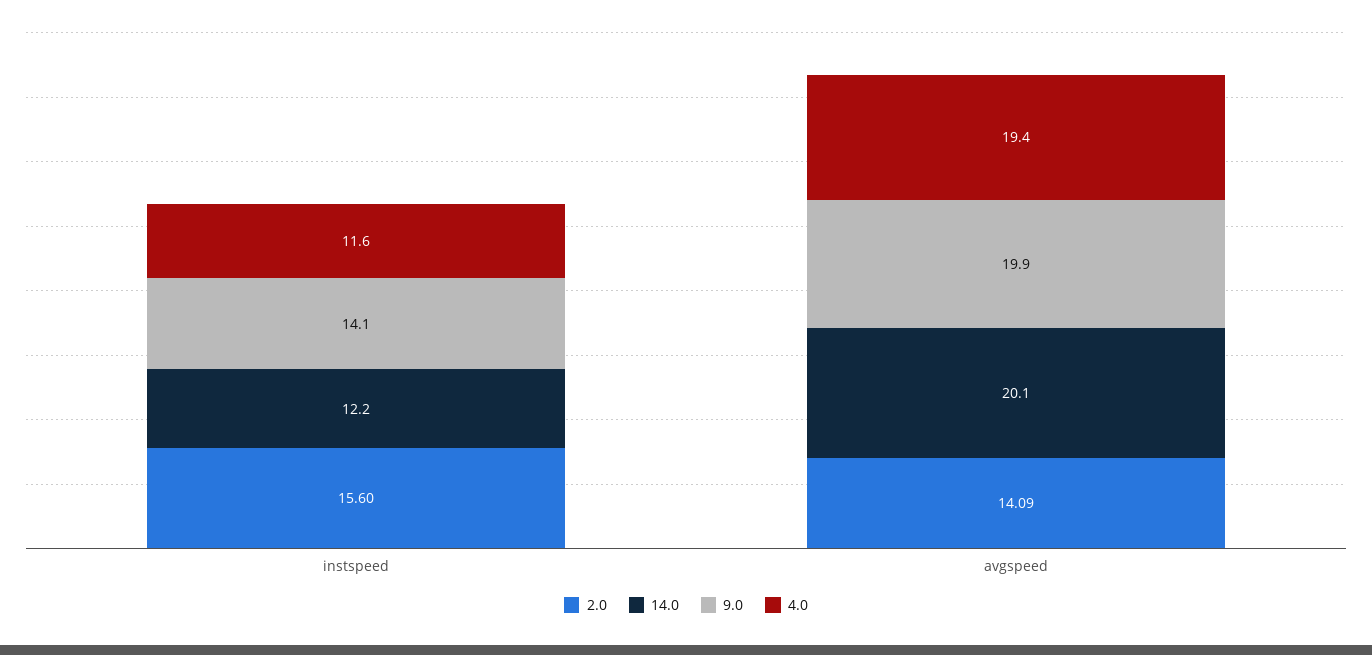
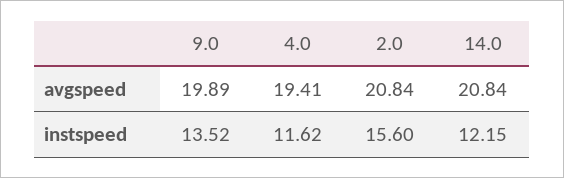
  {
    "2.0": {
      "instspeed": 15.6,
-     "avgspeed": 14.09
+     "avgspeed": 20.84
    },
    "14.0": {
      "instspeed": 12.15,
-     "avgspeed": 20.1
+     "avgspeed": 20.84
    },
    "9.0": {
-     "instspeed": 14.1,
+     "instspeed": 13.52,
      "avgspeed": 19.89
    },
    "4.0": {
      "instspeed": 11.62,
      "avgspeed": 19.41
    }
  }

